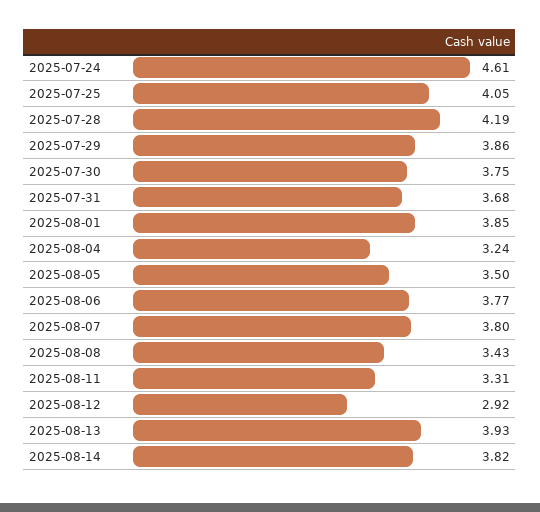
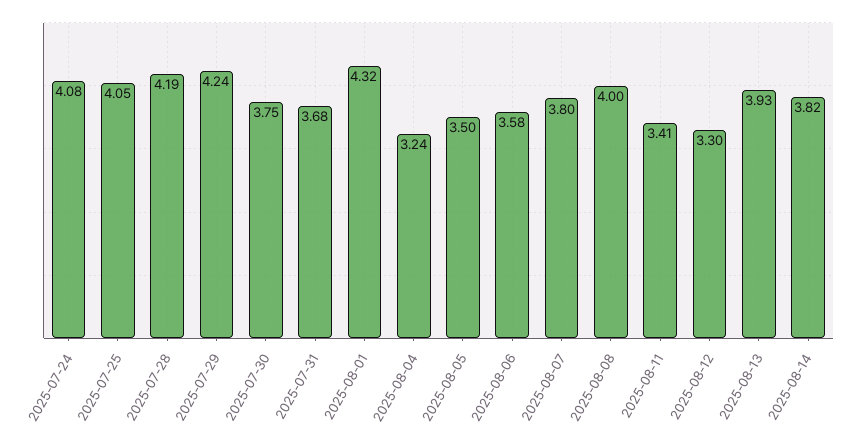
  {
-   "2025-07-24": 4.61,
+   "2025-07-24": 4.08,
    "2025-07-25": 4.05,
    "2025-07-28": 4.19,
-   "2025-07-29": 3.86,
+   "2025-07-29": 4.24,
    "2025-07-30": 3.75,
    "2025-07-31": 3.68,
-   "2025-08-01": 3.85,
+   "2025-08-01": 4.32,
    "2025-08-04": 3.24,
    "2025-08-05": 3.5,
-   "2025-08-06": 3.77,
+   "2025-08-06": 3.58,
    "2025-08-07": 3.8,
-   "2025-08-08": 3.43,
+   "2025-08-08": 4,
-   "2025-08-11": 3.31,
+   "2025-08-11": 3.41,
-   "2025-08-12": 2.92,
+   "2025-08-12": 3.3,
    "2025-08-13": 3.93,
    "2025-08-14": 3.82
  }

